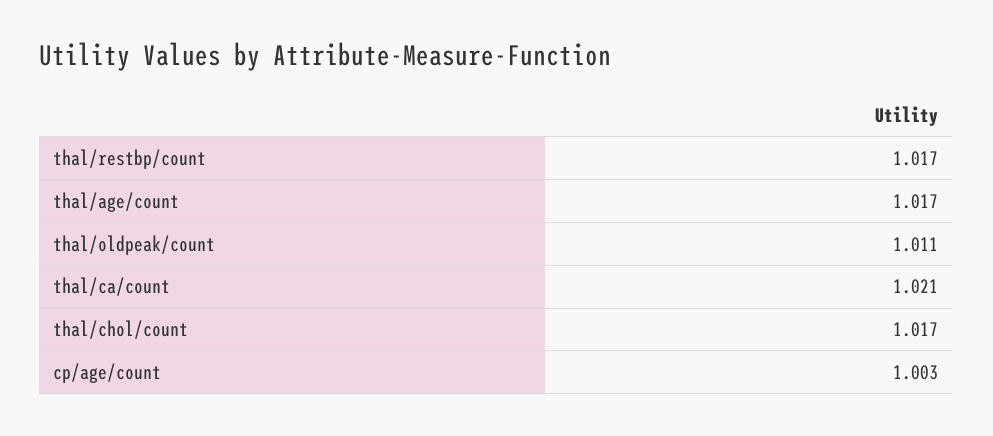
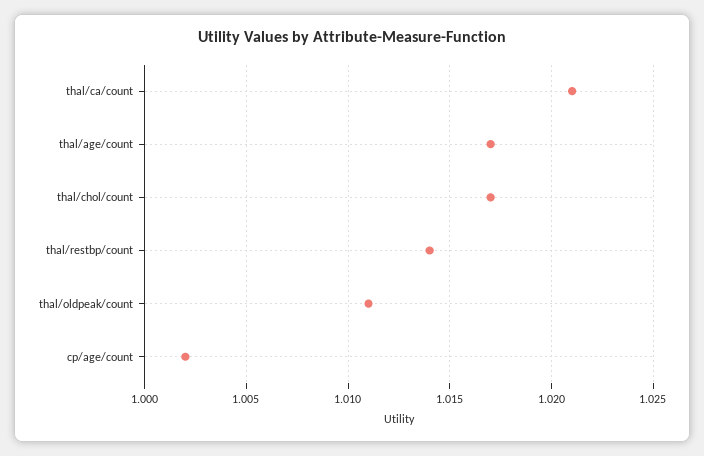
  {
-   "thal/restbp/count": 1.017,
+   "thal/restbp/count": 1.014,
    "thal/age/count": 1.017,
    "thal/oldpeak/count": 1.011,
    "thal/ca/count": 1.021,
    "thal/chol/count": 1.017,
-   "cp/age/count": 1.003
+   "cp/age/count": 1.002
  }

